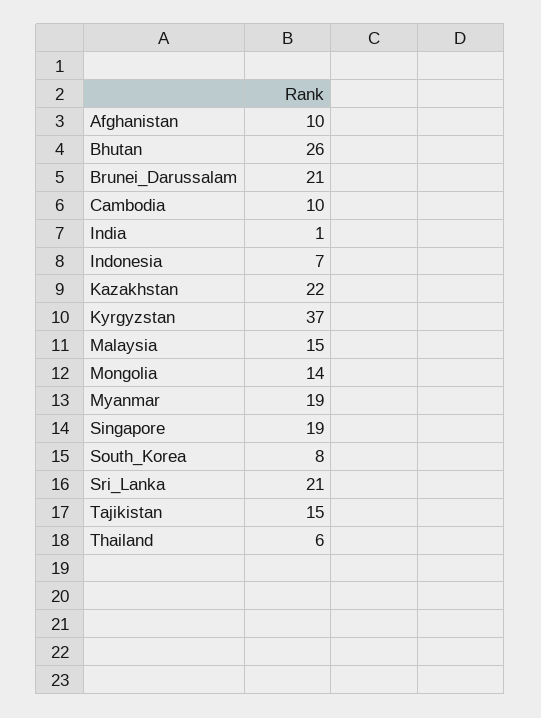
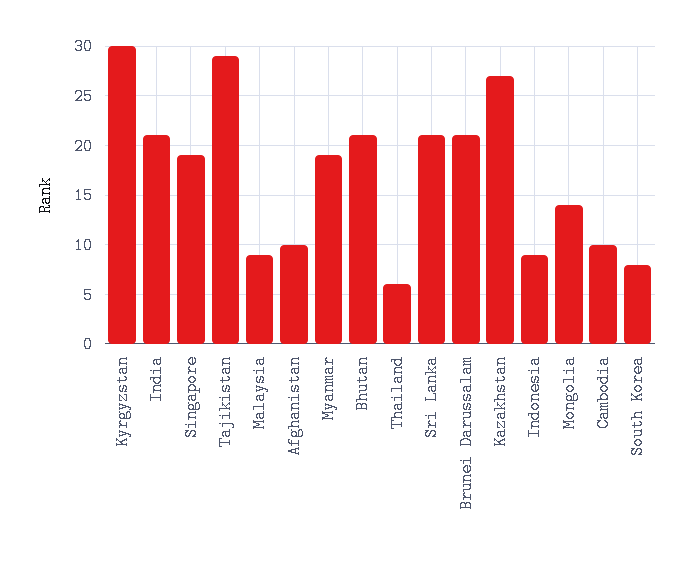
  {
    "Afghanistan": 10,
-   "Bhutan": 26,
+   "Bhutan": 21,
    "Brunei_Darussalam": 21,
    "Cambodia": 10,
-   "India": 1,
+   "India": 21,
-   "Indonesia": 7,
+   "Indonesia": 9,
-   "Kazakhstan": 22,
+   "Kazakhstan": 27,
-   "Kyrgyzstan": 37,
+   "Kyrgyzstan": 30,
-   "Malaysia": 15,
+   "Malaysia": 9,
    "Mongolia": 14,
    "Myanmar": 19,
    "Singapore": 19,
    "South_Korea": 8,
    "Sri_Lanka": 21,
-   "Tajikistan": 15,
+   "Tajikistan": 29,
    "Thailand": 6
  }

